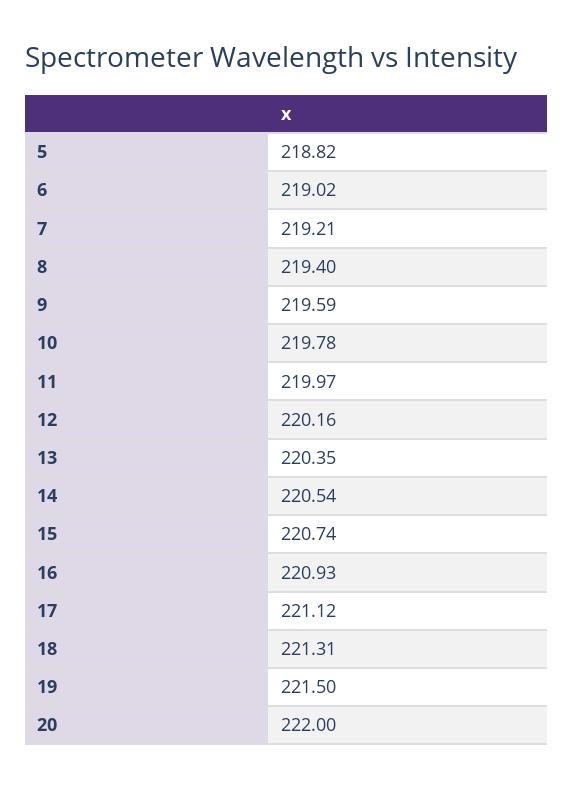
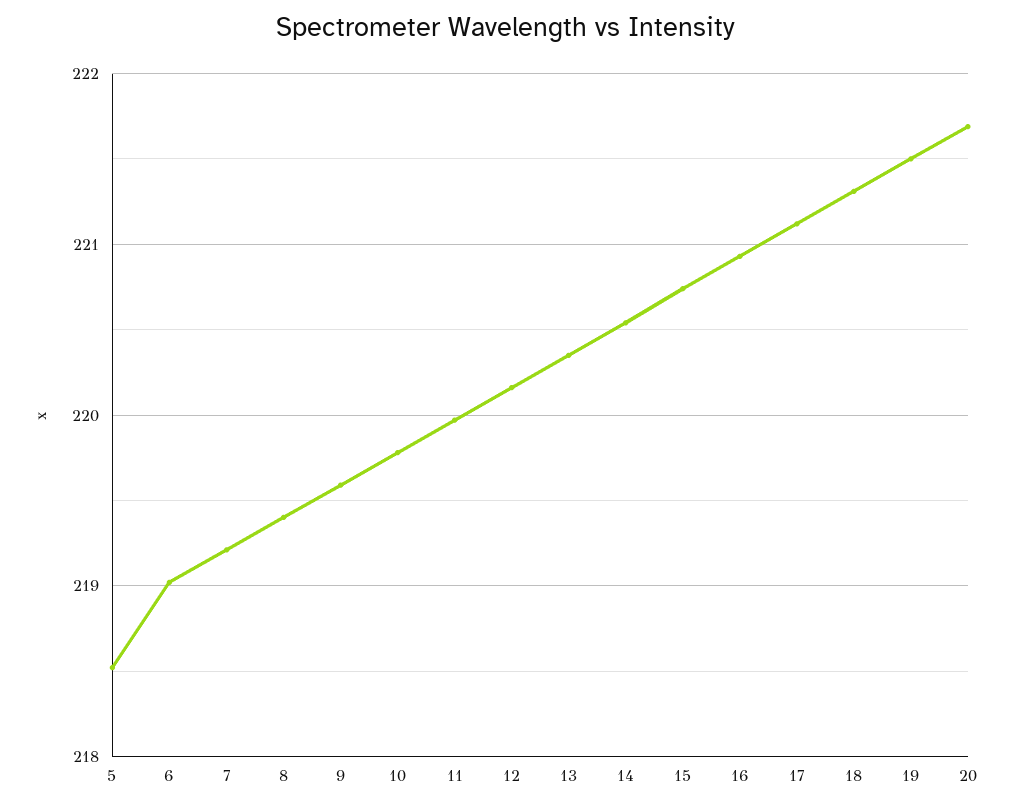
  {
-   "5": 218.82,
+   "5": 218.5,
    "6": 219.02,
    "7": 219.21,
    "8": 219.4,
    "9": 219.59,
    "10": 219.78,
    "11": 219.97,
    "12": 220.16,
    "13": 220.35,
    "14": 220.54,
    "15": 220.74,
    "16": 220.93,
    "17": 221.12,
    "18": 221.31,
    "19": 221.5,
-   "20": 222
+   "20": 221.7
  }

